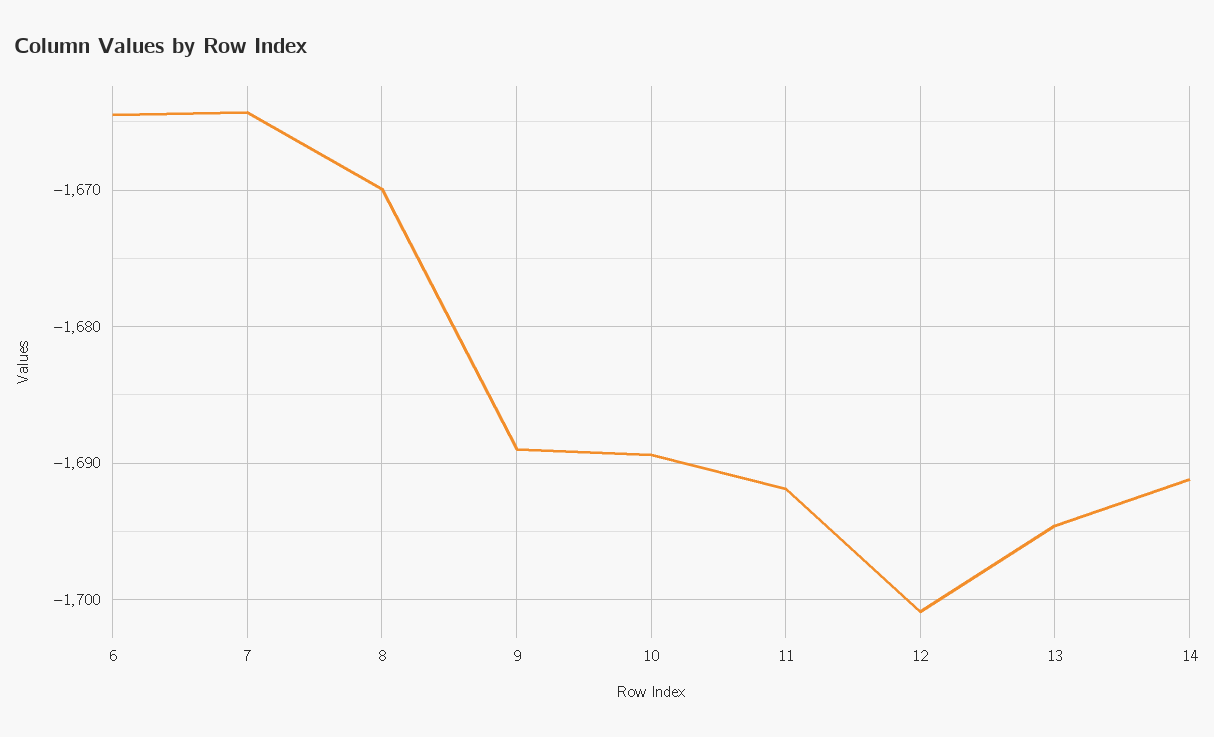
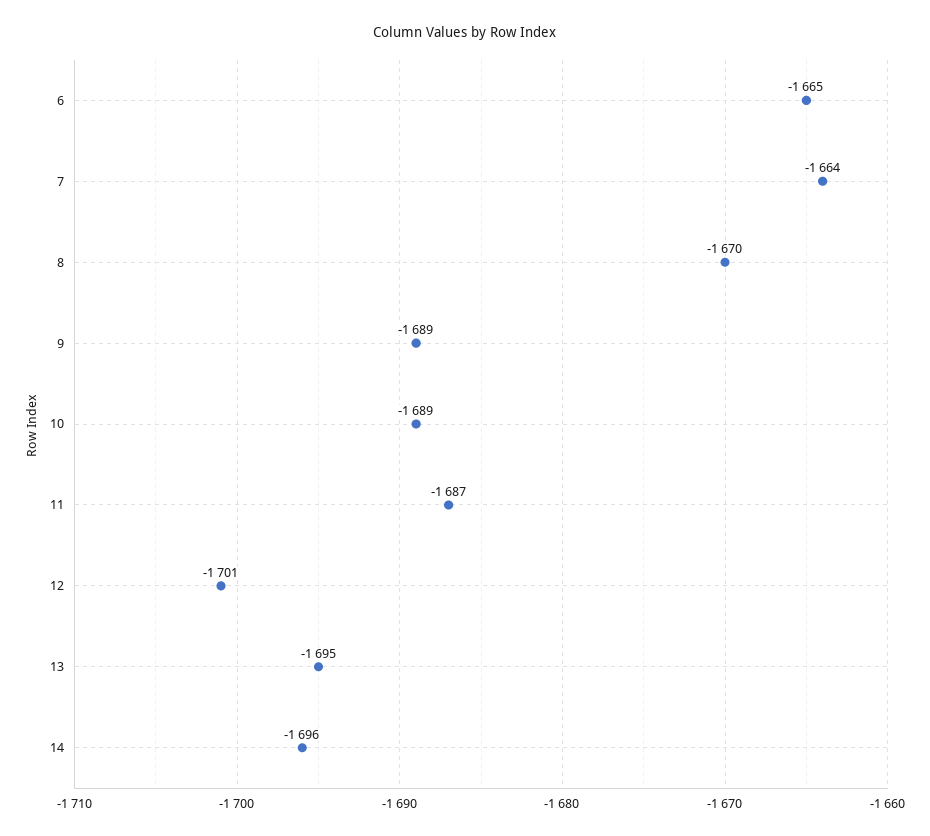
  {
    "6": -1665,
    "7": -1664,
    "8": -1670,
    "9": -1689,
    "10": -1689,
-   "11": -1692,
+   "11": -1687,
    "12": -1701,
    "13": -1695,
-   "14": -1691
+   "14": -1696
  }

